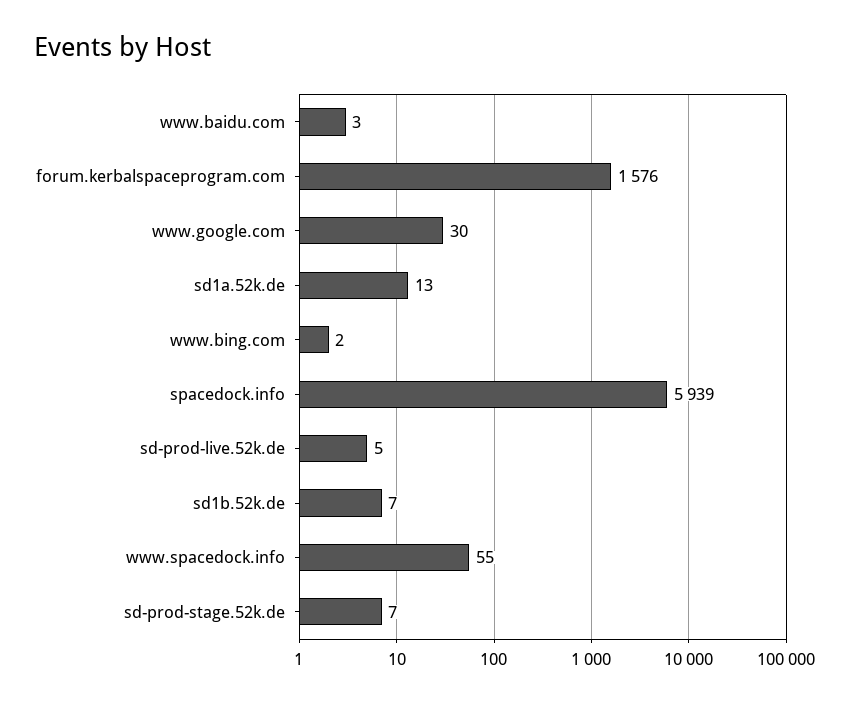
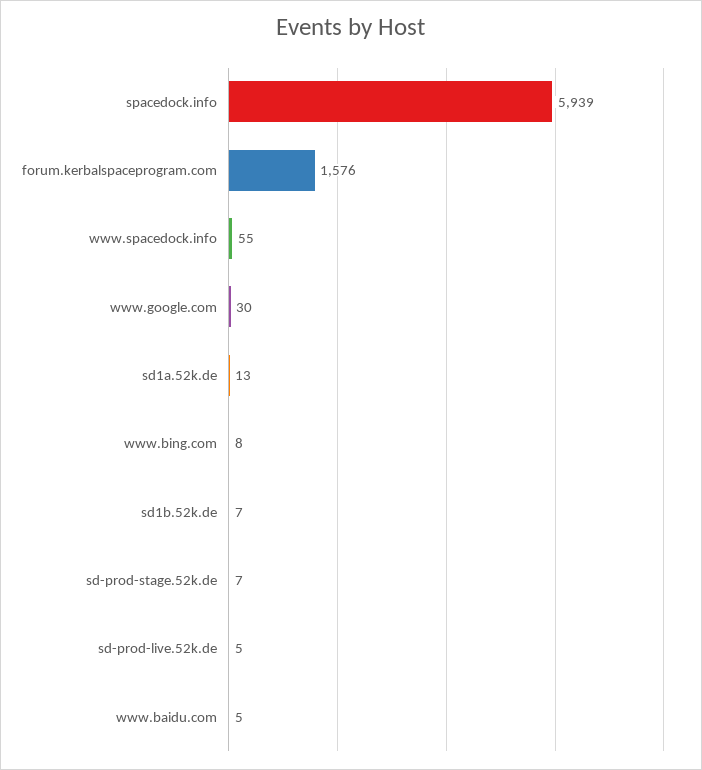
  {
-   "www.baidu.com": 3,
+   "www.baidu.com": 5,
    "forum.kerbalspaceprogram.com": 1576,
    "www.google.com": 30,
    "sd1a.52k.de": 13,
-   "www.bing.com": 2,
+   "www.bing.com": 8,
    "spacedock.info": 5939,
    "sd-prod-live.52k.de": 5,
    "sd1b.52k.de": 7,
    "www.spacedock.info": 55,
    "sd-prod-stage.52k.de": 7
  }

